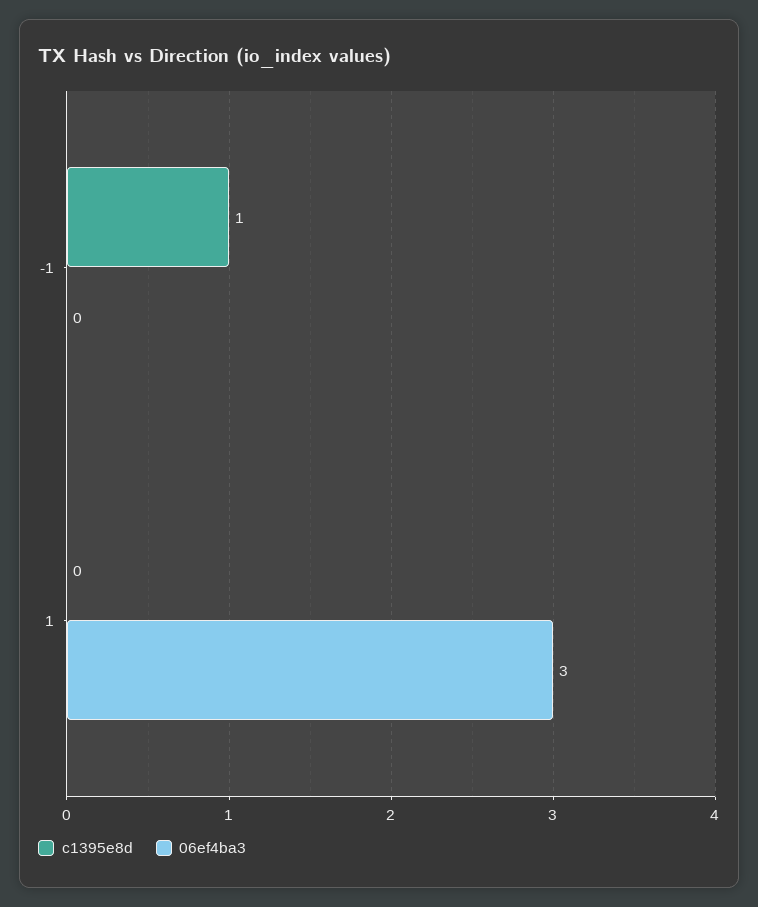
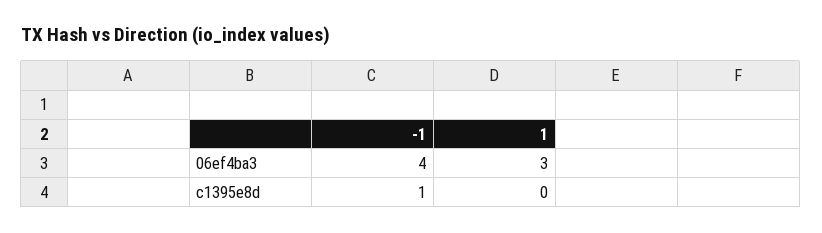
  {
    "c1395e8d": {
      "-1": 1,
      "1": 0
    },
    "06ef4ba3": {
-     "-1": 0,
+     "-1": 4,
      "1": 3
    }
  }

